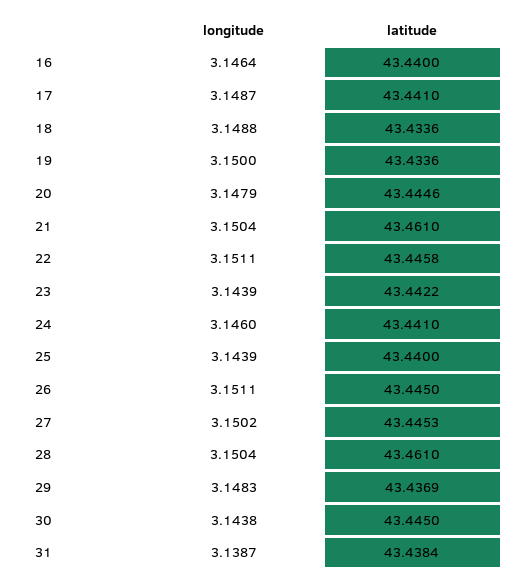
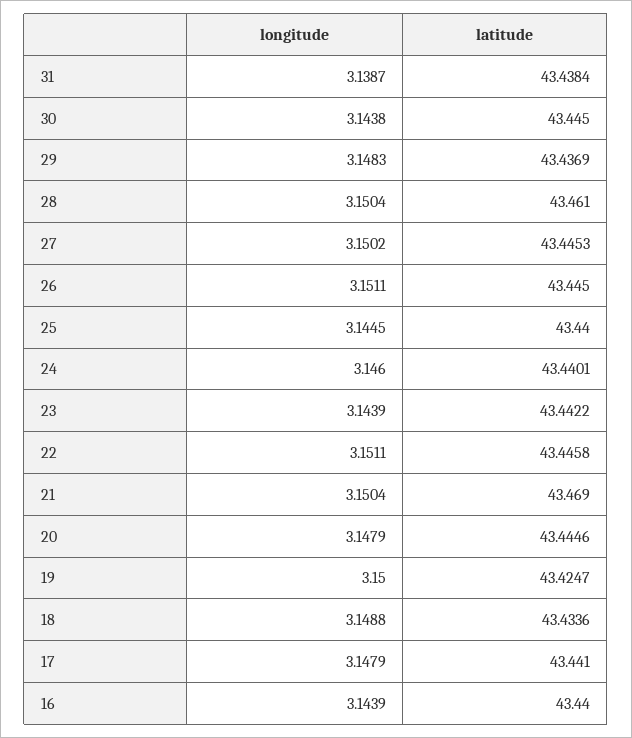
  {
    "longitude": {
-     "16": 3.1464,
+     "16": 3.1439,
-     "17": 3.1487,
+     "17": 3.1479,
      "18": 3.1488,
      "19": 3.15,
      "20": 3.1479,
      "21": 3.1504,
      "22": 3.1511,
      "23": 3.1439,
      "24": 3.146,
-     "25": 3.1439,
+     "25": 3.1445,
      "26": 3.1511,
      "27": 3.1502,
      "28": 3.1504,
      "29": 3.1483,
      "30": 3.1438,
      "31": 3.1387
    },
    "latitude": {
      "16": 43.44,
      "17": 43.441,
      "18": 43.4336,
-     "19": 43.4336,
+     "19": 43.4247,
      "20": 43.4446,
-     "21": 43.461,
+     "21": 43.469,
      "22": 43.4458,
      "23": 43.4422,
-     "24": 43.441,
+     "24": 43.4401,
      "25": 43.44,
      "26": 43.445,
      "27": 43.4453,
      "28": 43.461,
      "29": 43.4369,
      "30": 43.445,
      "31": 43.4384
    }
  }

